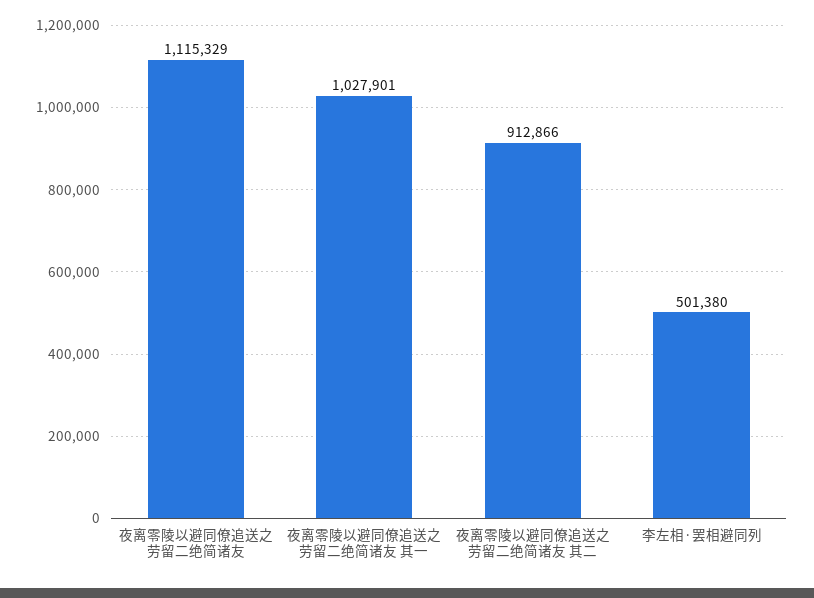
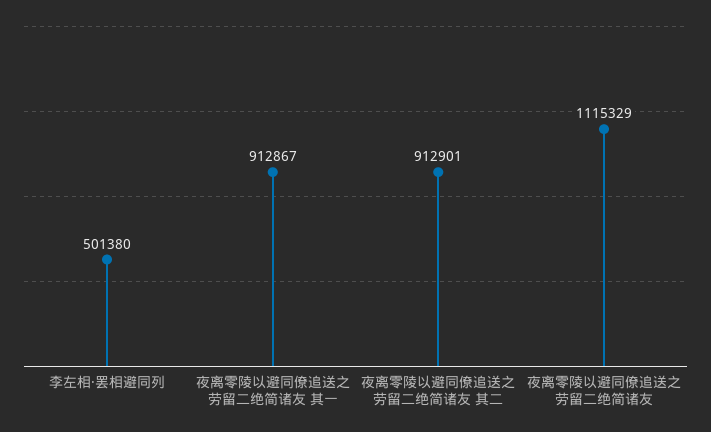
  {
    "夜离零陵以避同僚追送之劳留二绝简诸友": 1115329,
-   "夜离零陵以避同僚追送之劳留二绝简诸友 其一": 1027901,
+   "夜离零陵以避同僚追送之劳留二绝简诸友 其一": 912867,
-   "夜离零陵以避同僚追送之劳留二绝简诸友 其二": 912866,
+   "夜离零陵以避同僚追送之劳留二绝简诸友 其二": 912901,
    "李左相·罢相避同列": 501380
  }

